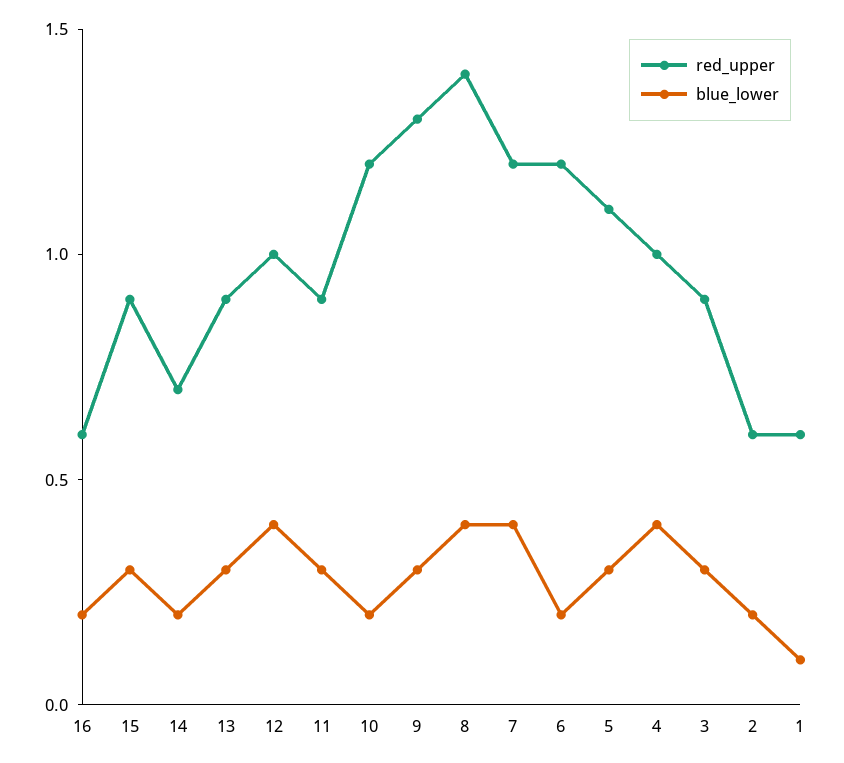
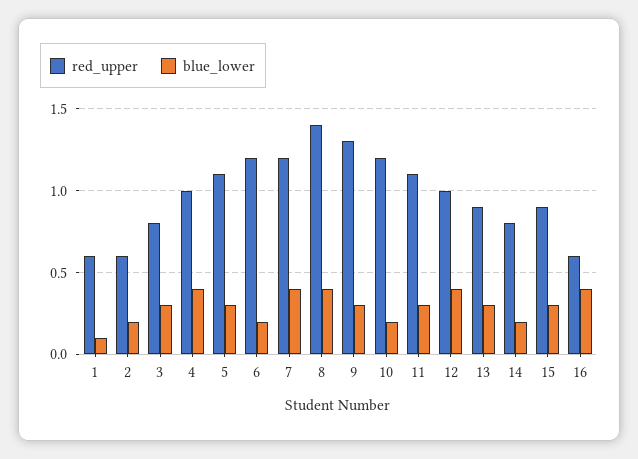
  {
    "red_upper": {
      "16": 0.6,
      "15": 0.9,
-     "14": 0.7,
+     "14": 0.8,
      "13": 0.9,
      "12": 1,
-     "11": 0.9,
+     "11": 1.1,
      "10": 1.2,
      "9": 1.3,
      "8": 1.4,
      "7": 1.2,
      "6": 1.2,
      "5": 1.1,
      "4": 1,
-     "3": 0.9,
+     "3": 0.8,
      "2": 0.6,
      "1": 0.6
    },
    "blue_lower": {
-     "16": 0.2,
+     "16": 0.4,
      "15": 0.3,
      "14": 0.2,
      "13": 0.3,
      "12": 0.4,
      "11": 0.3,
      "10": 0.2,
      "9": 0.3,
      "8": 0.4,
      "7": 0.4,
      "6": 0.2,
      "5": 0.3,
      "4": 0.4,
      "3": 0.3,
      "2": 0.2,
      "1": 0.1
    }
  }

